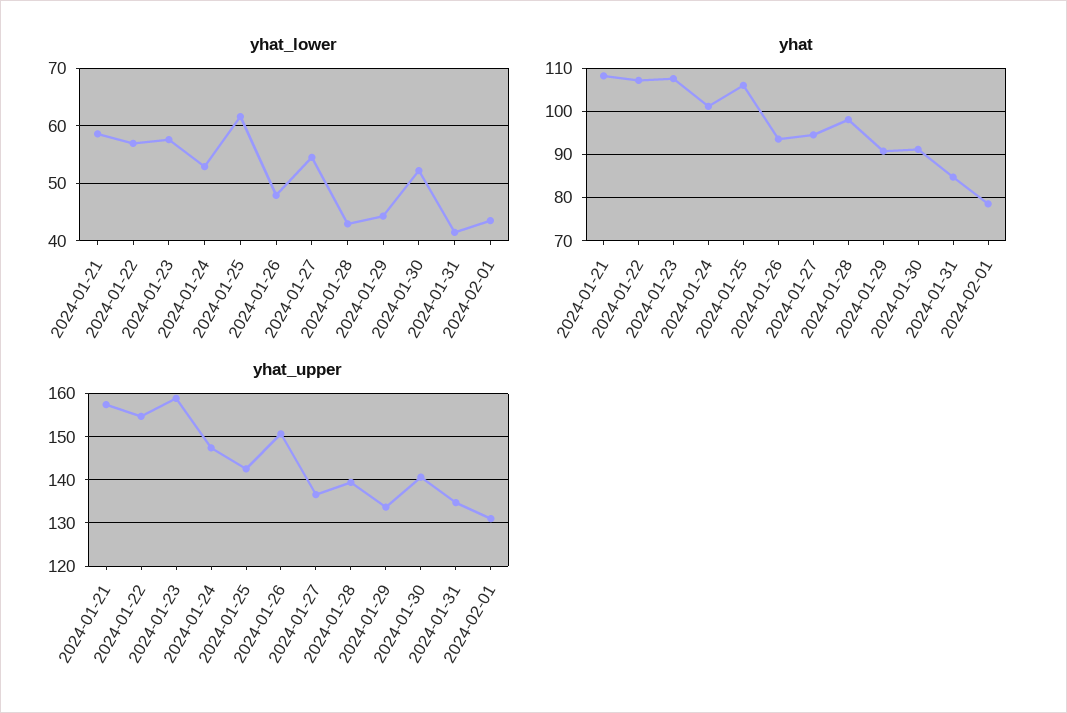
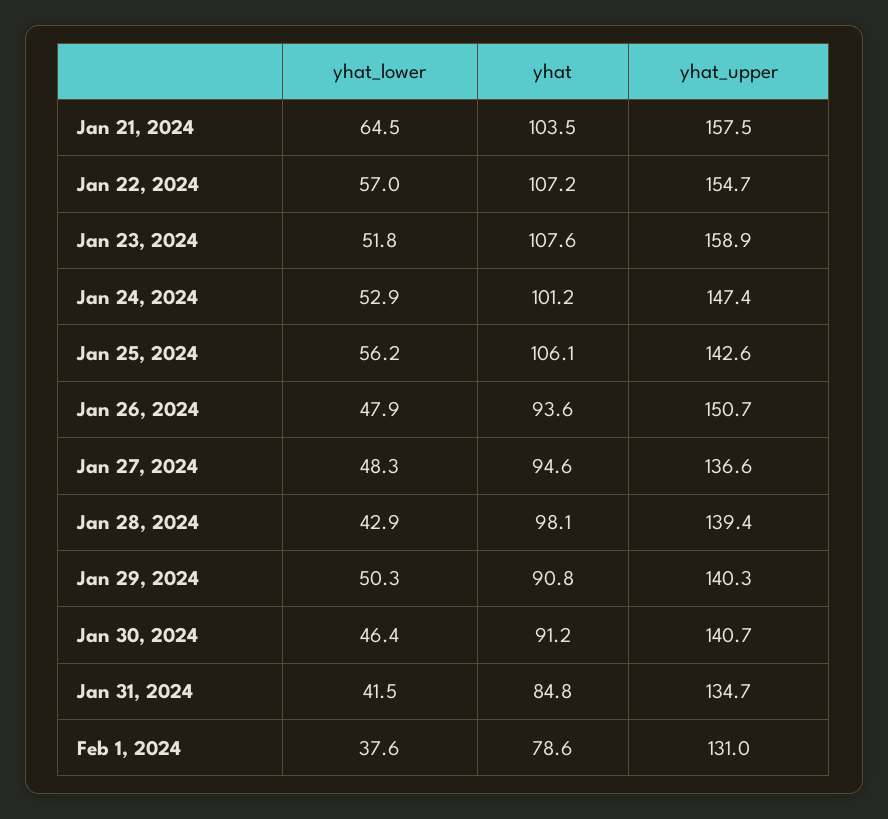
  {
    "yhat_lower": {
-     "2024-01-21": 58,
+     "2024-01-21": 64.5,
      "2024-01-22": 57,
-     "2024-01-23": 58,
+     "2024-01-23": 51.8,
      "2024-01-24": 52.9,
-     "2024-01-25": 62,
+     "2024-01-25": 56.2,
      "2024-01-26": 47.9,
-     "2024-01-27": 54,
+     "2024-01-27": 48.3,
      "2024-01-28": 42.9,
-     "2024-01-29": 44,
+     "2024-01-29": 50.3,
-     "2024-01-30": 52,
+     "2024-01-30": 46.4,
      "2024-01-31": 41.5,
-     "2024-02-01": 44
+     "2024-02-01": 37.6
    },
    "yhat": {
-     "2024-01-21": 108,
+     "2024-01-21": 103.5,
      "2024-01-22": 107.2,
      "2024-01-23": 107.6,
      "2024-01-24": 101.2,
      "2024-01-25": 106.1,
      "2024-01-26": 93.6,
      "2024-01-27": 94.6,
      "2024-01-28": 98.1,
      "2024-01-29": 90.8,
      "2024-01-30": 91.2,
      "2024-01-31": 84.8,
      "2024-02-01": 78.6
    },
    "yhat_upper": {
      "2024-01-21": 157.5,
      "2024-01-22": 154.7,
      "2024-01-23": 158.9,
      "2024-01-24": 147.4,
      "2024-01-25": 142.6,
      "2024-01-26": 150.7,
      "2024-01-27": 136.6,
      "2024-01-28": 139.4,
-     "2024-01-29": 134,
+     "2024-01-29": 140.3,
      "2024-01-30": 140.7,
      "2024-01-31": 134.7,
      "2024-02-01": 131
    }
  }

